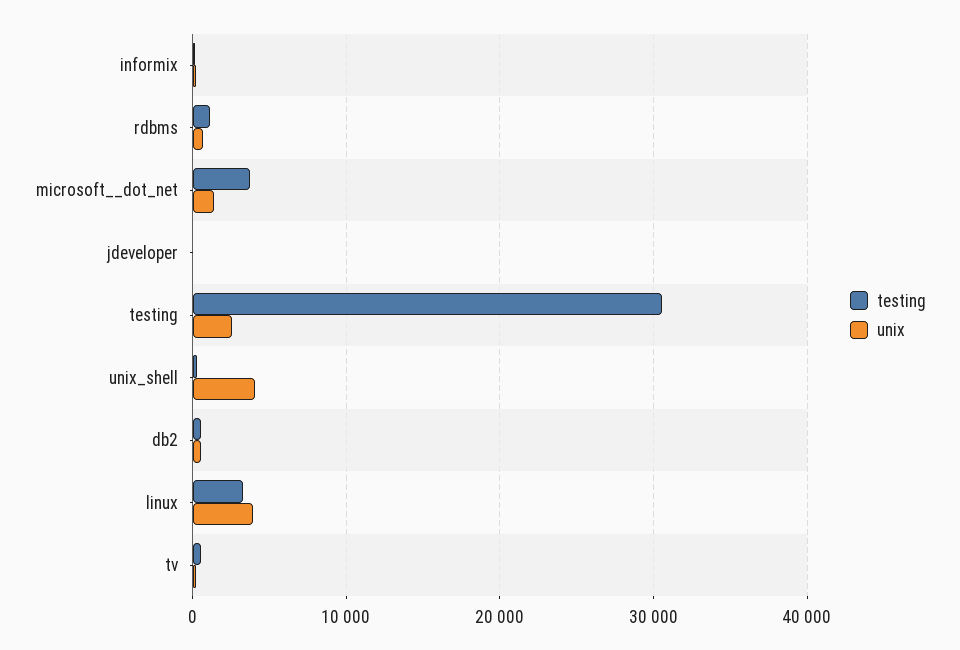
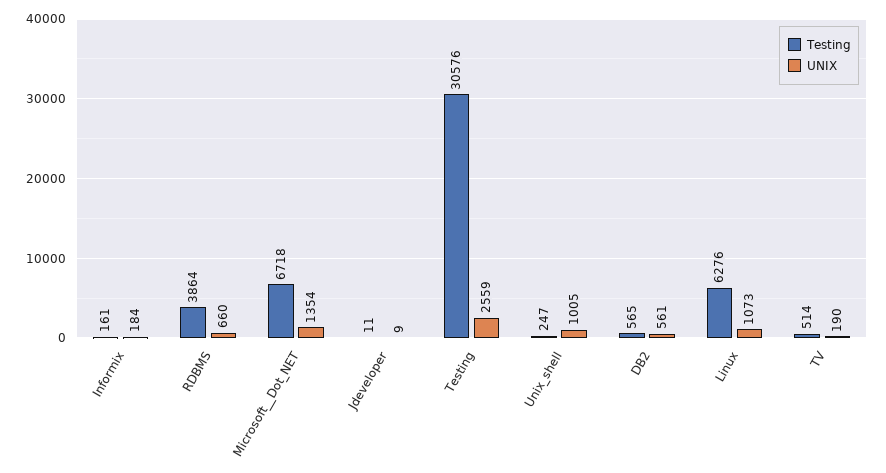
  {
    "testing": {
      "informix": 161,
-     "rdbms": 1000,
+     "rdbms": 3864,
-     "microsoft__dot_net": 4000,
+     "microsoft__dot_net": 6718,
      "jdeveloper": 11,
      "testing": 30576,
      "unix_shell": 247,
      "db2": 565,
-     "linux": 3000,
+     "linux": 6276,
      "tv": 514
    },
    "unix": {
      "informix": 184,
      "rdbms": 660,
      "microsoft__dot_net": 1354,
      "jdeveloper": 9,
      "testing": 2559,
-     "unix_shell": 4000,
+     "unix_shell": 1005,
      "db2": 561,
-     "linux": 4000,
+     "linux": 1073,
      "tv": 190
    }
  }

